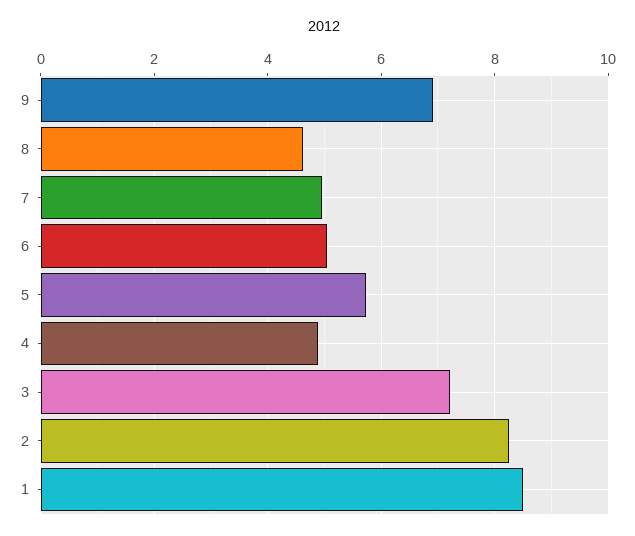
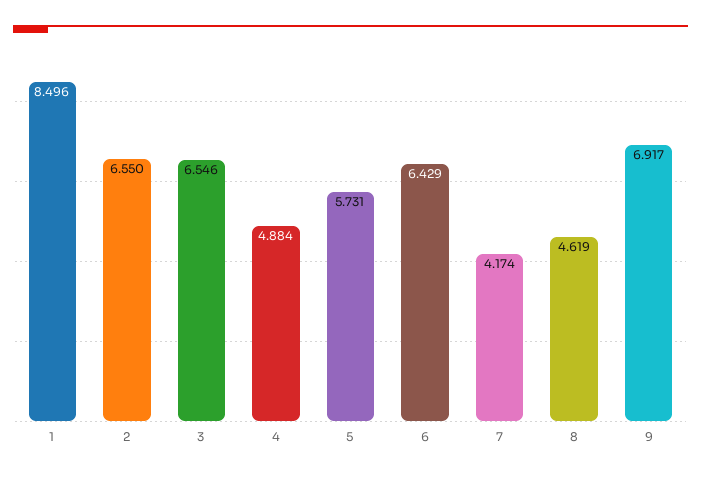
  {
    "9": 6.917,
    "8": 4.619,
-   "7": 5,
+   "7": 4.174,
-   "6": 5,
+   "6": 6.429,
    "5": 5.731,
    "4": 4.884,
-   "3": 7.2,
+   "3": 6.546,
-   "2": 8.2,
+   "2": 6.55,
    "1": 8.496
  }

